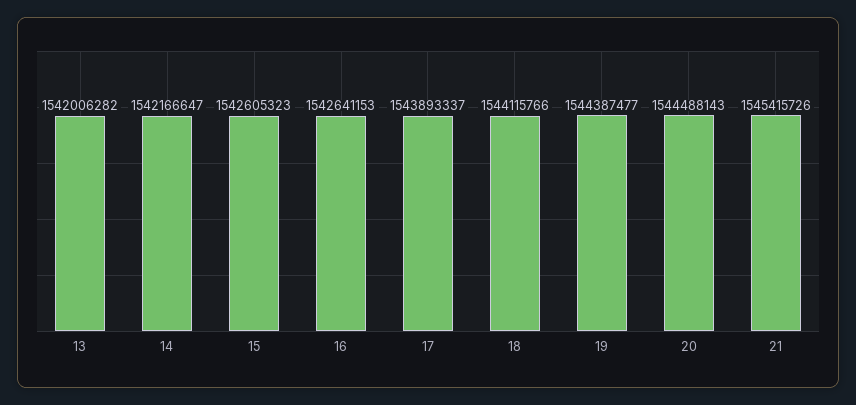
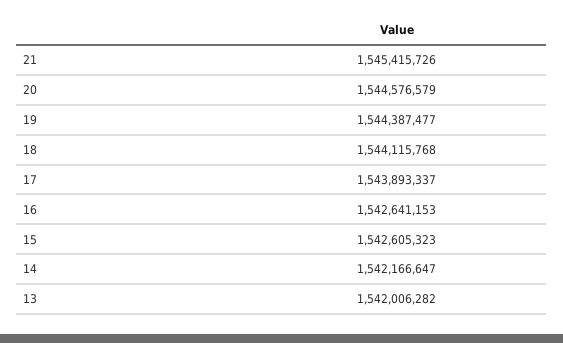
  {
    "13": 1542006282,
    "14": 1542166647,
    "15": 1542605323,
    "16": 1542641153,
    "17": 1543893337,
-   "18": 1544115766,
+   "18": 1544115768,
    "19": 1544387477,
-   "20": 1544488143,
+   "20": 1544576579,
    "21": 1545415726
  }

